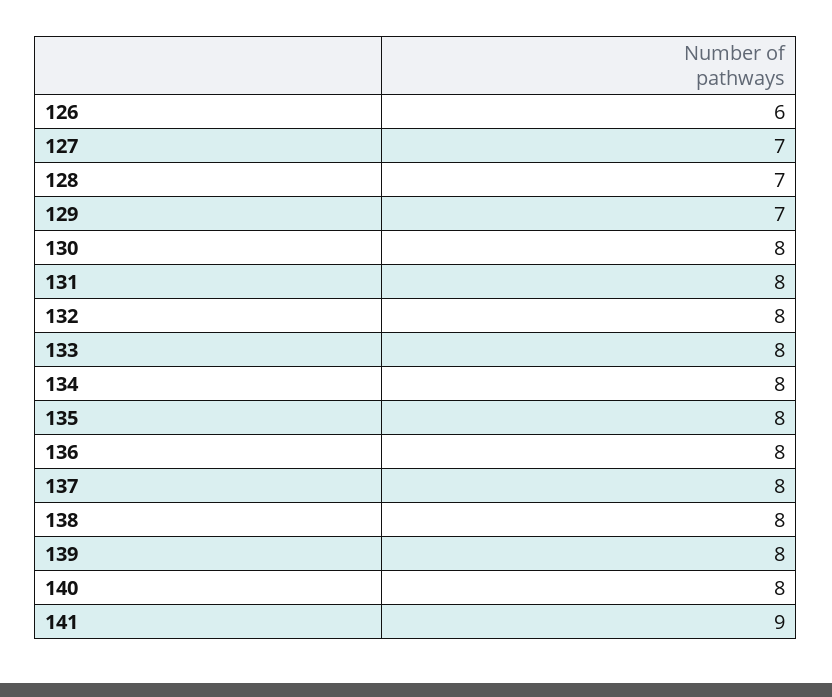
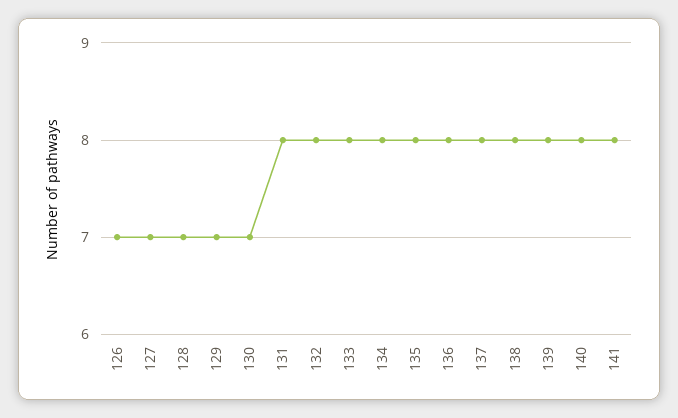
  {
-   "126": 6,
+   "126": 7,
    "127": 7,
    "128": 7,
    "129": 7,
-   "130": 8,
+   "130": 7,
    "131": 8,
    "132": 8,
    "133": 8,
    "134": 8,
    "135": 8,
    "136": 8,
    "137": 8,
    "138": 8,
    "139": 8,
    "140": 8,
-   "141": 9
+   "141": 8
  }

